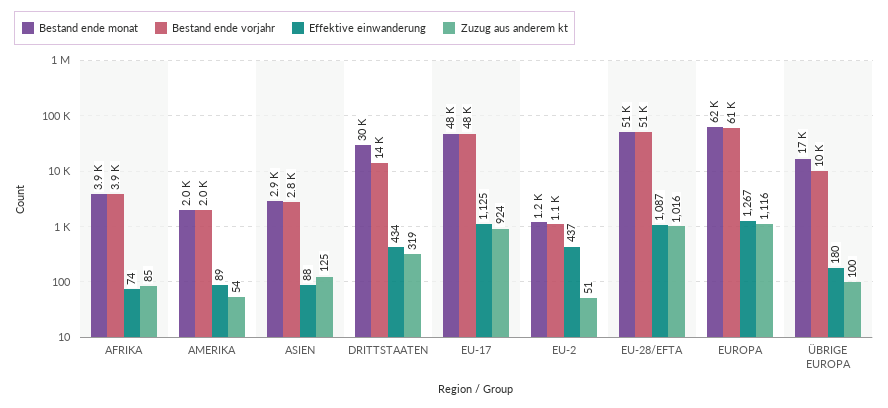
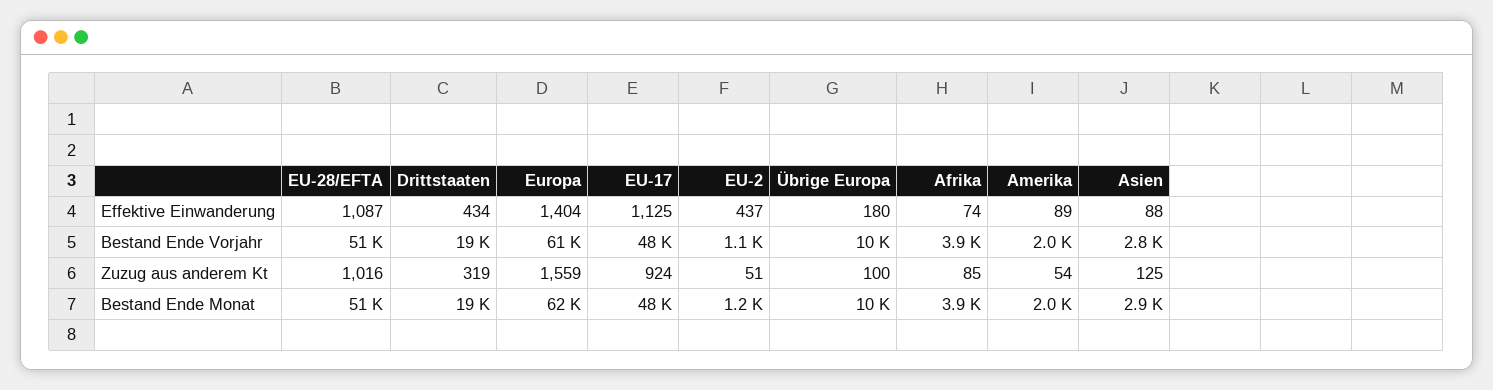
  {
    "Bestand ende monat": {
      "AFRIKA": 3900,
      "AMERIKA": 2000,
      "ASIEN": 2900,
-     "DRITTSTAATEN": 30000,
+     "DRITTSTAATEN": 19000,
      "EU-17": 48000,
      "EU-2": 1200,
      "EU-28/EFTA": 51000,
      "EUROPA": 62000,
-     "ÜBRIGE EUROPA": 17000
+     "ÜBRIGE EUROPA": 10000
    },
    "Bestand ende vorjahr": {
      "AFRIKA": 3900,
      "AMERIKA": 2000,
      "ASIEN": 2800,
-     "DRITTSTAATEN": 14000,
+     "DRITTSTAATEN": 19000,
      "EU-17": 48000,
      "EU-2": 1100,
      "EU-28/EFTA": 51000,
      "EUROPA": 61000,
      "ÜBRIGE EUROPA": 10000
    },
    "Effektive einwanderung": {
      "AFRIKA": 74,
      "AMERIKA": 89,
      "ASIEN": 88,
      "DRITTSTAATEN": 434,
      "EU-17": 1125,
      "EU-2": 437,
      "EU-28/EFTA": 1087,
-     "EUROPA": 1267,
+     "EUROPA": 1404,
      "ÜBRIGE EUROPA": 180
    },
    "Zuzug aus anderem kt": {
      "AFRIKA": 85,
      "AMERIKA": 54,
      "ASIEN": 125,
      "DRITTSTAATEN": 319,
      "EU-17": 924,
      "EU-2": 51,
      "EU-28/EFTA": 1016,
-     "EUROPA": 1116,
+     "EUROPA": 1559,
      "ÜBRIGE EUROPA": 100
    }
  }

